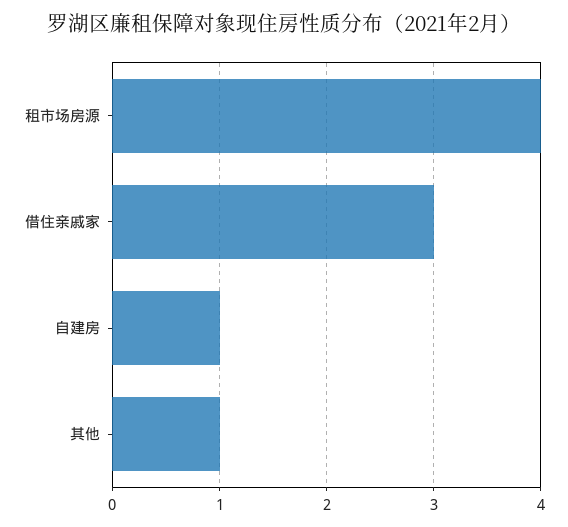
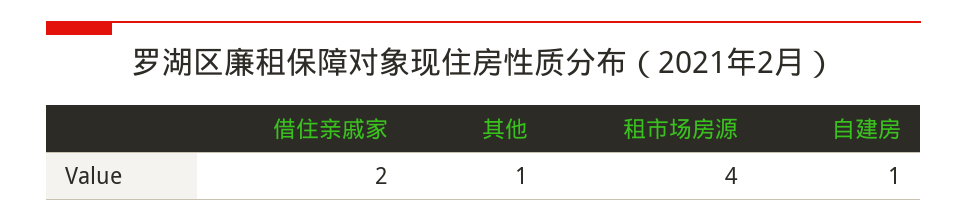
  {
    "租市场房源": 4,
-   "借住亲戚家": 3,
+   "借住亲戚家": 2,
    "自建房": 1,
    "其他": 1
  }

